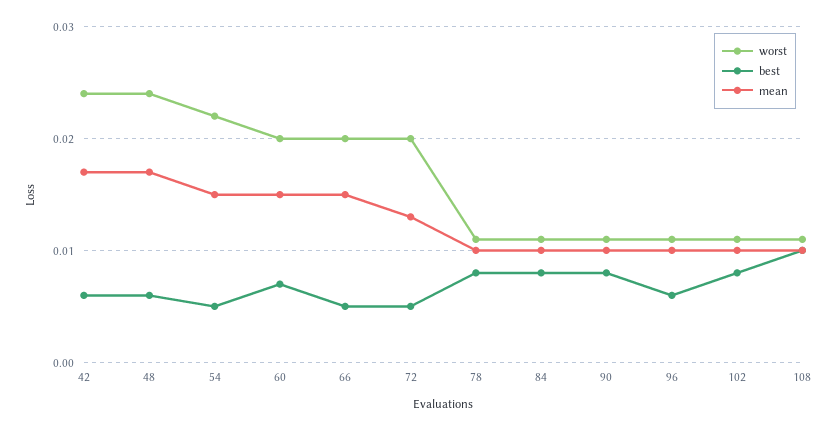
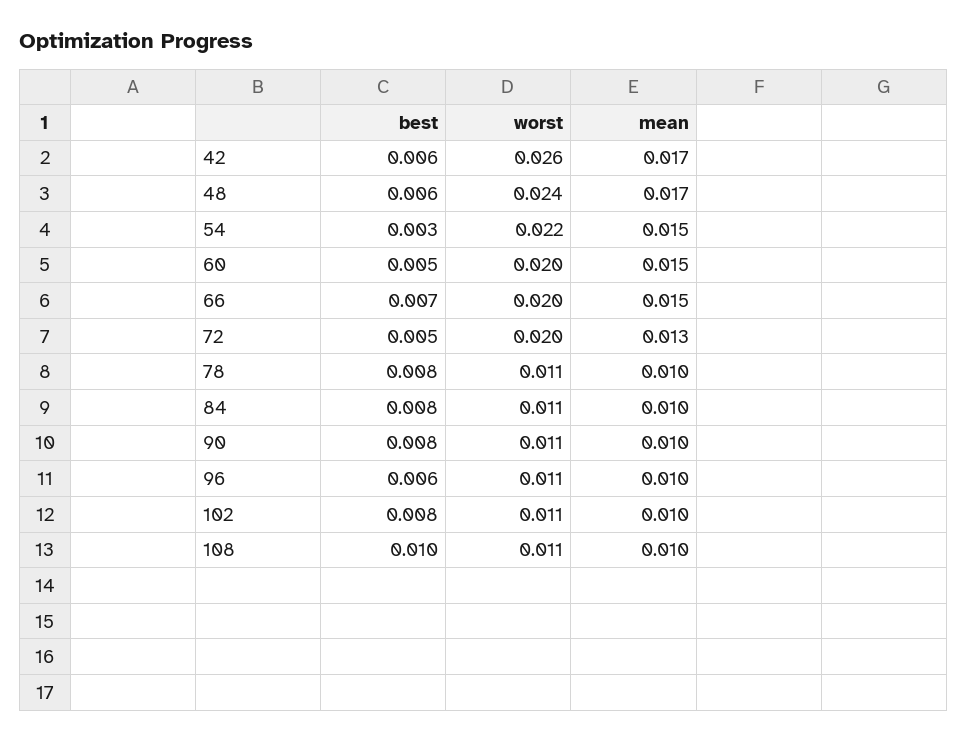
  {
    "worst": {
-     "42": 0.024,
+     "42": 0.026,
      "48": 0.024,
      "54": 0.022,
      "60": 0.02,
      "66": 0.02,
      "72": 0.02,
      "78": 0.011,
      "84": 0.011,
      "90": 0.011,
      "96": 0.011,
      "102": 0.011,
      "108": 0.011
    },
    "best": {
      "42": 0.006,
      "48": 0.006,
-     "54": 0.005,
+     "54": 0.003,
-     "60": 0.007,
+     "60": 0.005,
-     "66": 0.005,
+     "66": 0.007,
      "72": 0.005,
      "78": 0.008,
      "84": 0.008,
      "90": 0.008,
      "96": 0.006,
      "102": 0.008,
      "108": 0.01
    },
    "mean": {
      "42": 0.017,
      "48": 0.017,
      "54": 0.015,
      "60": 0.015,
      "66": 0.015,
      "72": 0.013,
      "78": 0.01,
      "84": 0.01,
      "90": 0.01,
      "96": 0.01,
      "102": 0.01,
      "108": 0.01
    }
  }

